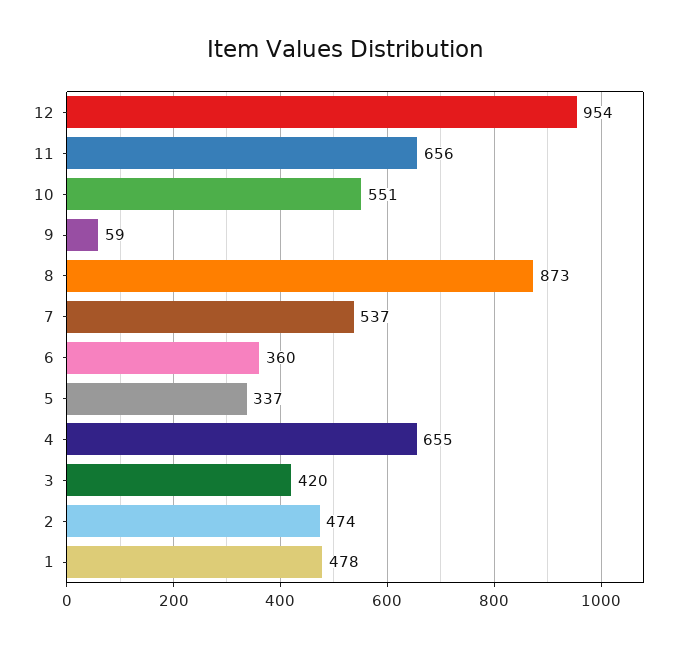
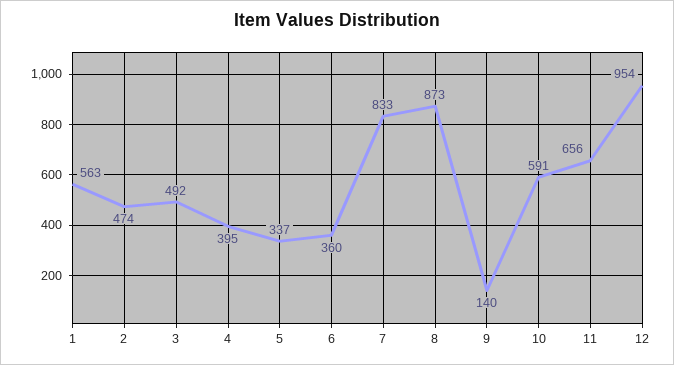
  {
    "12": 954,
    "11": 656,
-   "10": 551,
+   "10": 591,
-   "9": 59,
+   "9": 140,
    "8": 873,
-   "7": 537,
+   "7": 833,
    "6": 360,
    "5": 337,
-   "4": 655,
+   "4": 395,
-   "3": 420,
+   "3": 492,
    "2": 474,
-   "1": 478
+   "1": 563
  }

